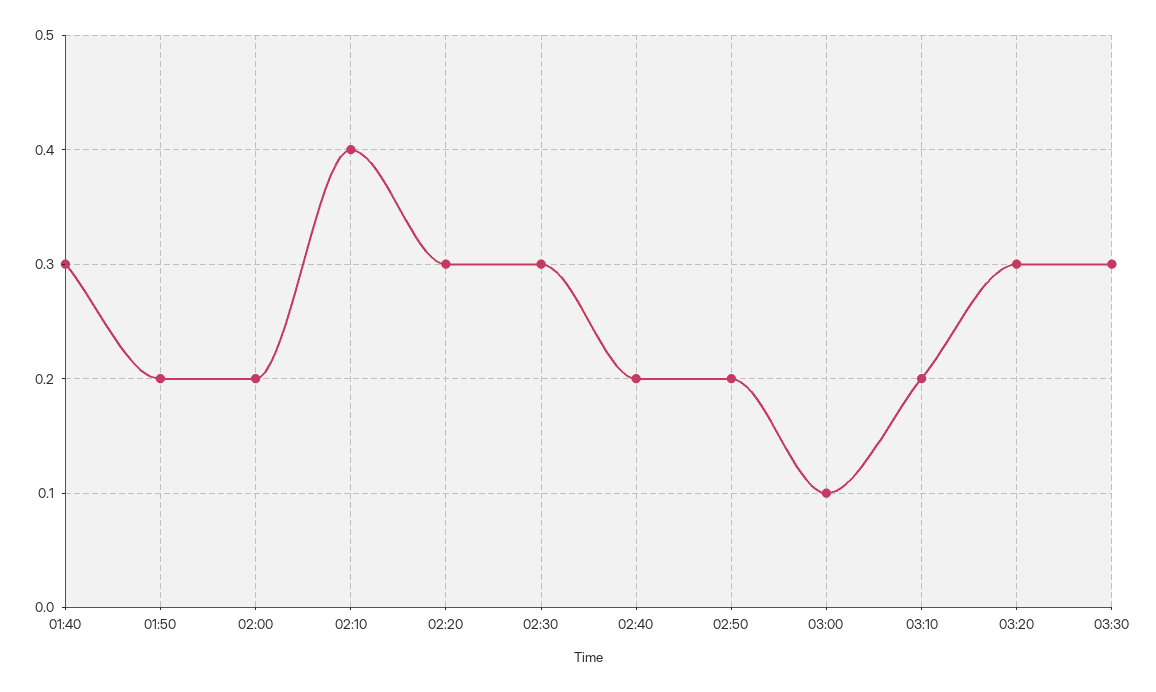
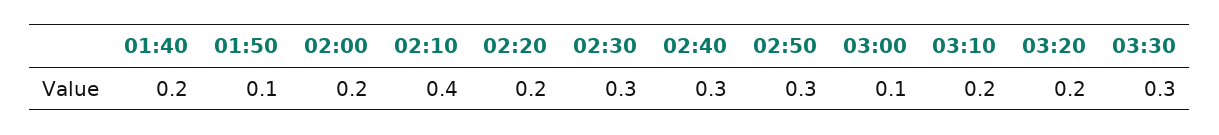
  {
-   "01:40": 0.3,
+   "01:40": 0.2,
-   "01:50": 0.2,
+   "01:50": 0.1,
    "02:00": 0.2,
    "02:10": 0.4,
-   "02:20": 0.3,
+   "02:20": 0.2,
    "02:30": 0.3,
-   "02:40": 0.2,
+   "02:40": 0.3,
-   "02:50": 0.2,
+   "02:50": 0.3,
    "03:00": 0.1,
    "03:10": 0.2,
-   "03:20": 0.3,
+   "03:20": 0.2,
    "03:30": 0.3
  }

